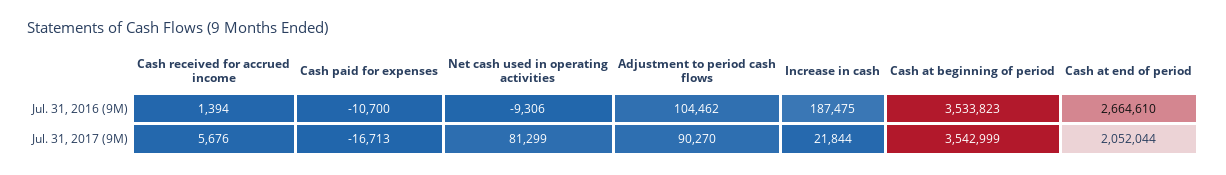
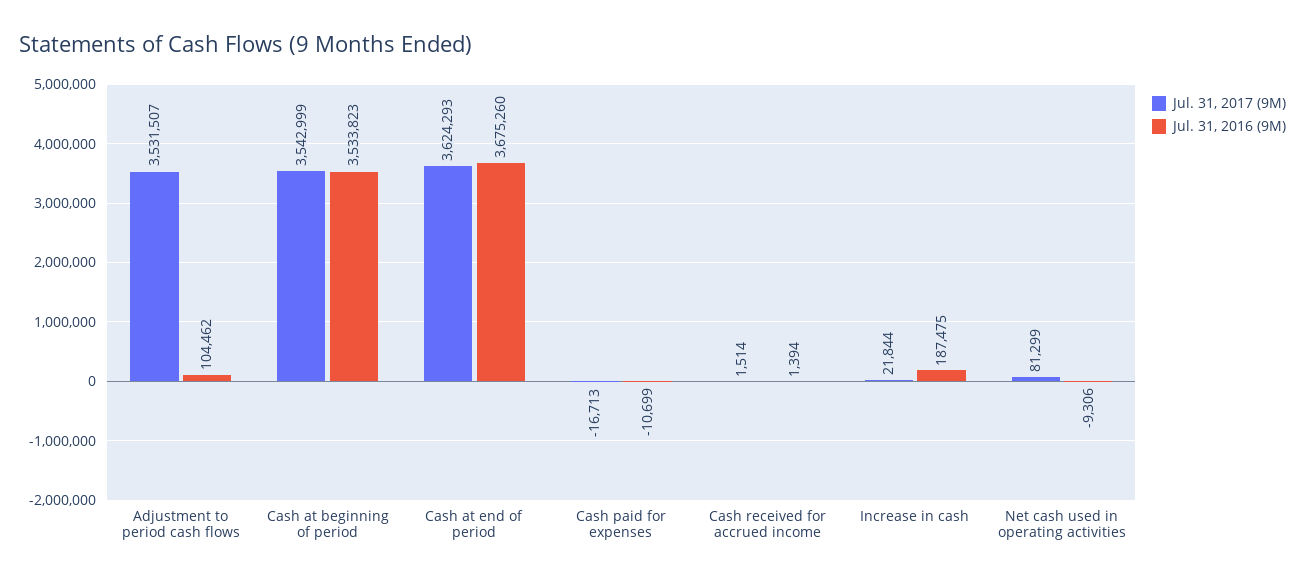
  {
    "Jul. 31, 2016 (9M)": {
      "Cash received for accrued income": 1394,
-     "Cash paid for expenses": -10700,
+     "Cash paid for expenses": -10699,
      "Net cash used in operating activities": -9306,
      "Adjustment to period cash flows": 104462,
      "Increase in cash": 187475,
      "Cash at beginning of period": 3533823,
-     "Cash at end of period": 2664610
+     "Cash at end of period": 3675260
    },
    "Jul. 31, 2017 (9M)": {
-     "Cash received for accrued income": 5676,
+     "Cash received for accrued income": 1514,
      "Cash paid for expenses": -16713,
      "Net cash used in operating activities": 81299,
-     "Adjustment to period cash flows": 90270,
+     "Adjustment to period cash flows": 3531507,
      "Increase in cash": 21844,
      "Cash at beginning of period": 3542999,
-     "Cash at end of period": 2052044
+     "Cash at end of period": 3624293
    }
  }

